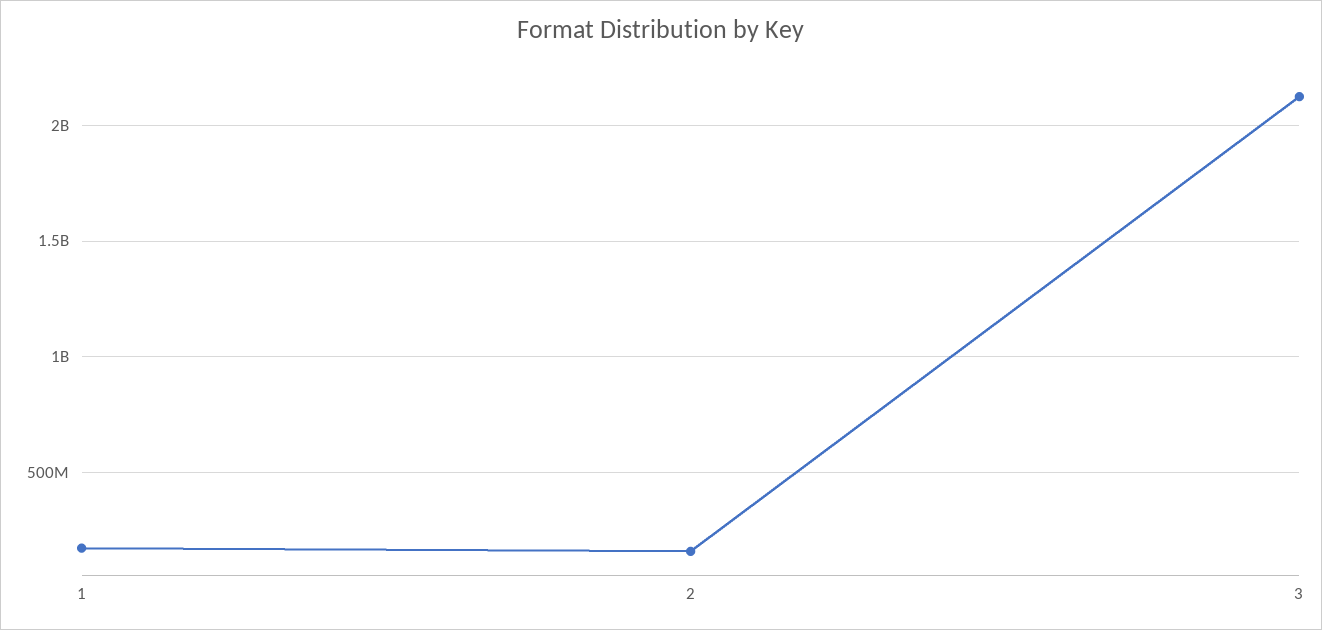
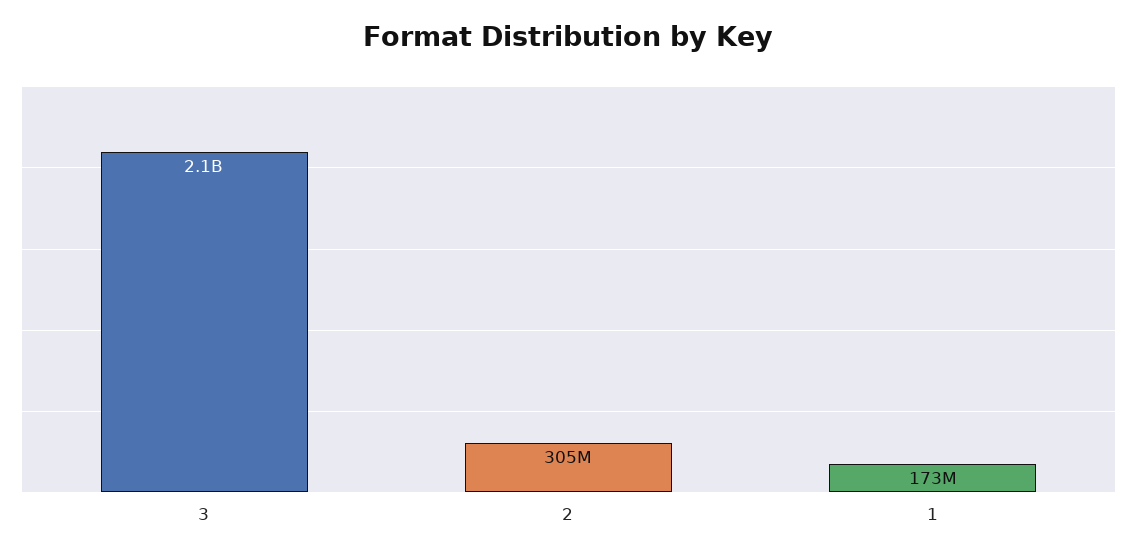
  {
    "1": 173000000,
-   "2": 150000000,
+   "2": 305000000,
    "3": 2100000000
  }

